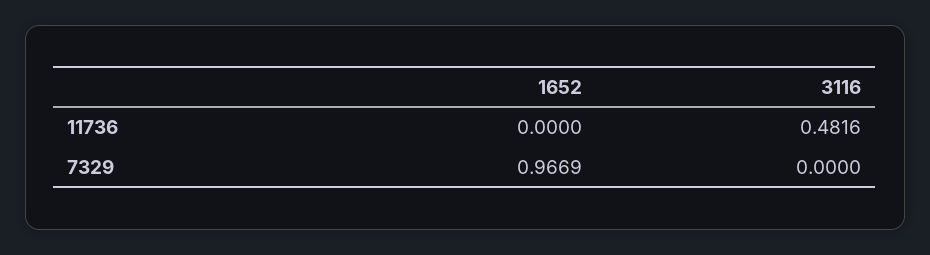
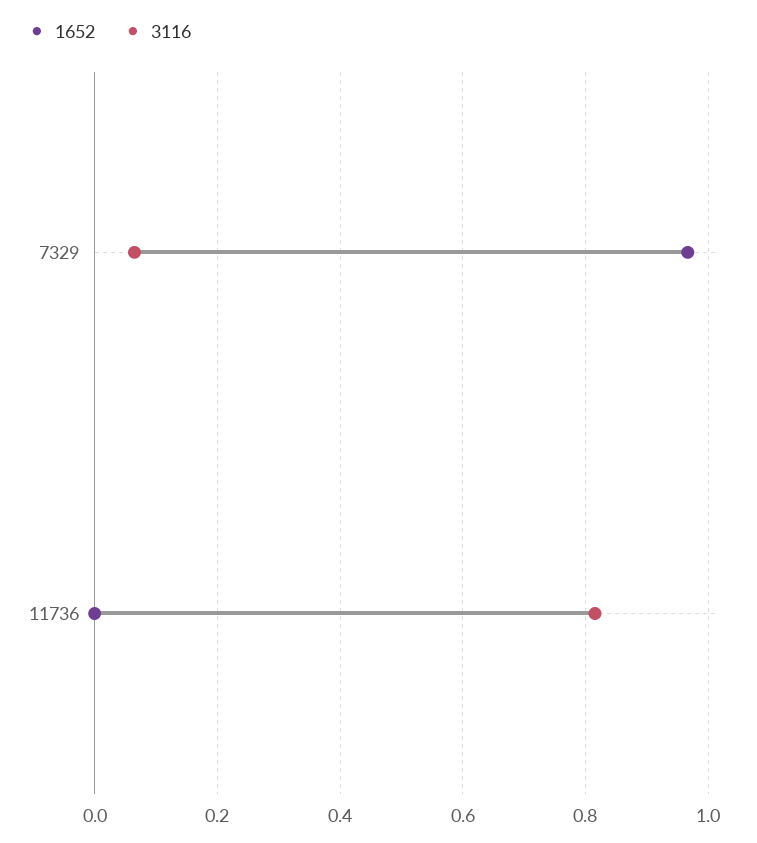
  {
    "1652": {
      "11736": 0,
      "7329": 0.9669
    },
    "3116": {
-     "11736": 0.4816,
+     "11736": 0.82,
-     "7329": 0
+     "7329": 0.06
    }
  }

